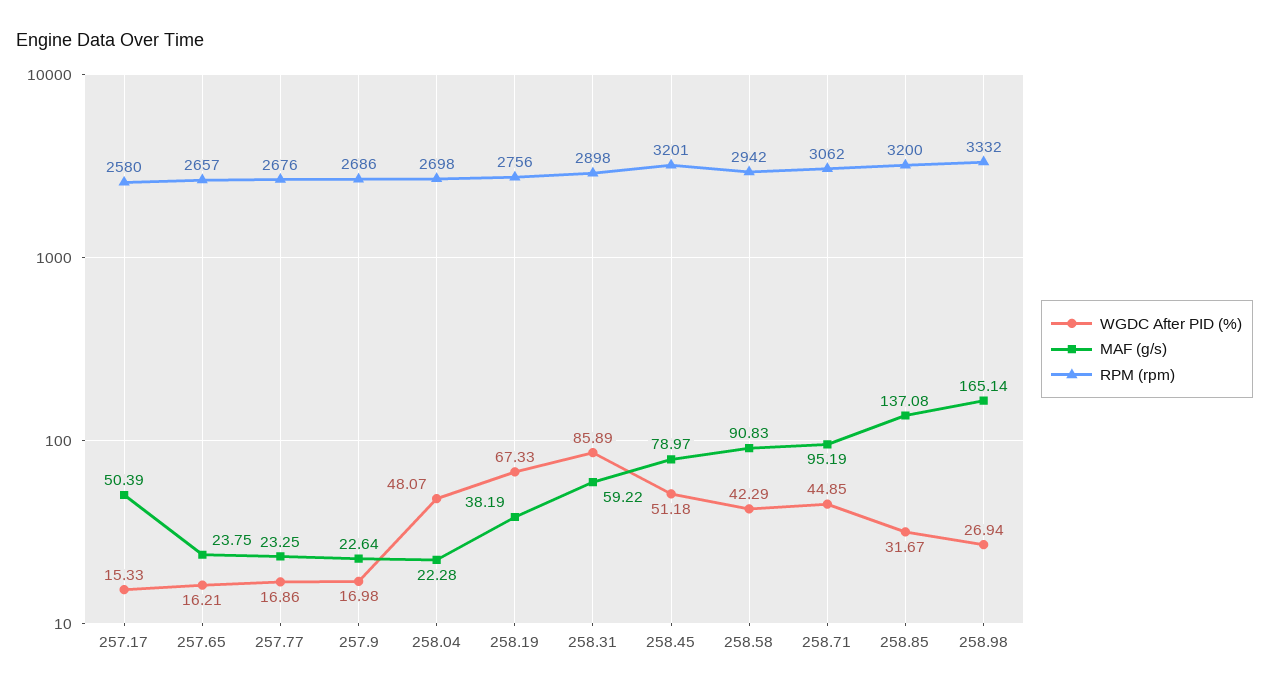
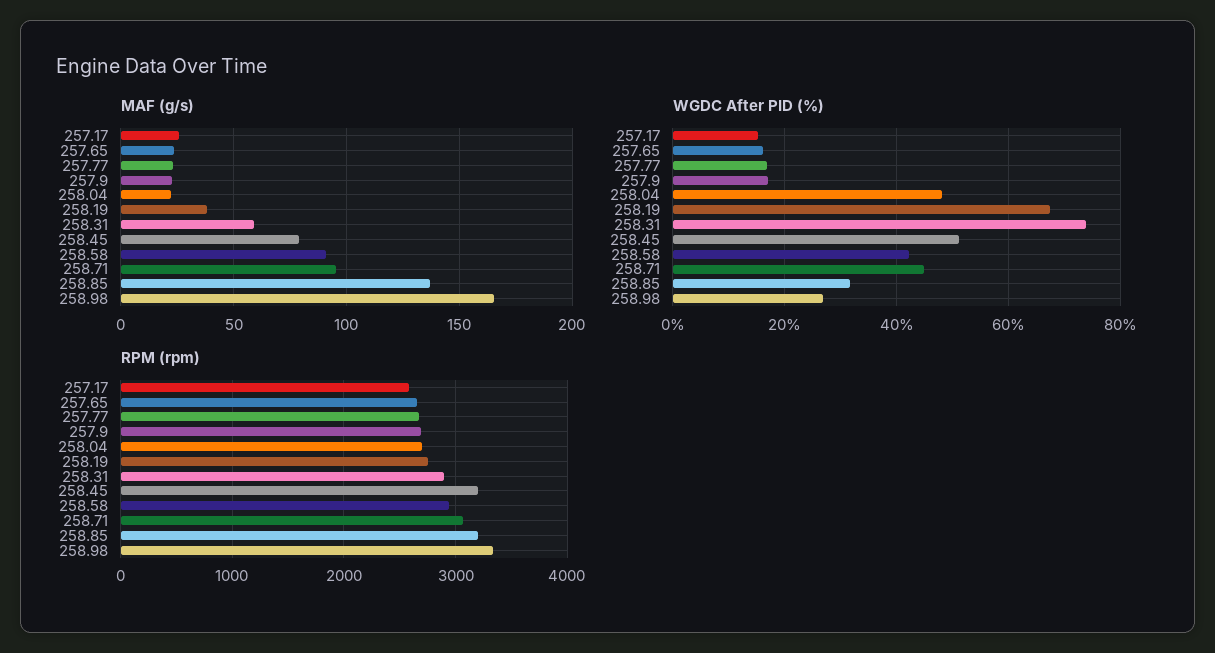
  {
    "WGDC After PID (%)": {
      "257.17": 15.33,
      "257.65": 16.21,
      "257.77": 16.86,
      "257.9": 16.98,
      "258.04": 48.07,
      "258.19": 67.33,
-     "258.31": 85.89,
+     "258.31": 74,
      "258.45": 51.18,
      "258.58": 42.29,
      "258.71": 44.85,
      "258.85": 31.67,
      "258.98": 26.94
    },
    "MAF (g/s)": {
-     "257.17": 50.39,
+     "257.17": 25,
      "257.65": 23.75,
      "257.77": 23.25,
      "257.9": 22.64,
      "258.04": 22.28,
      "258.19": 38.19,
      "258.31": 59.22,
      "258.45": 78.97,
      "258.58": 90.83,
      "258.71": 95.19,
      "258.85": 137.08,
      "258.98": 165.14
    },
    "RPM (rpm)": {
      "257.17": 2580,
      "257.65": 2657,
      "257.77": 2676,
      "257.9": 2686,
      "258.04": 2698,
      "258.19": 2756,
      "258.31": 2898,
      "258.45": 3201,
      "258.58": 2942,
      "258.71": 3062,
      "258.85": 3200,
      "258.98": 3332
    }
  }

